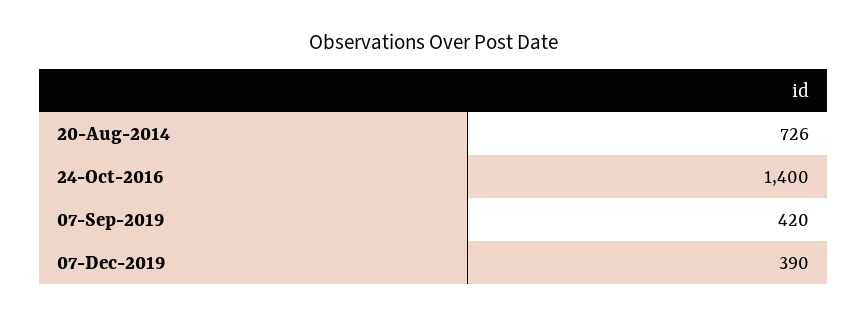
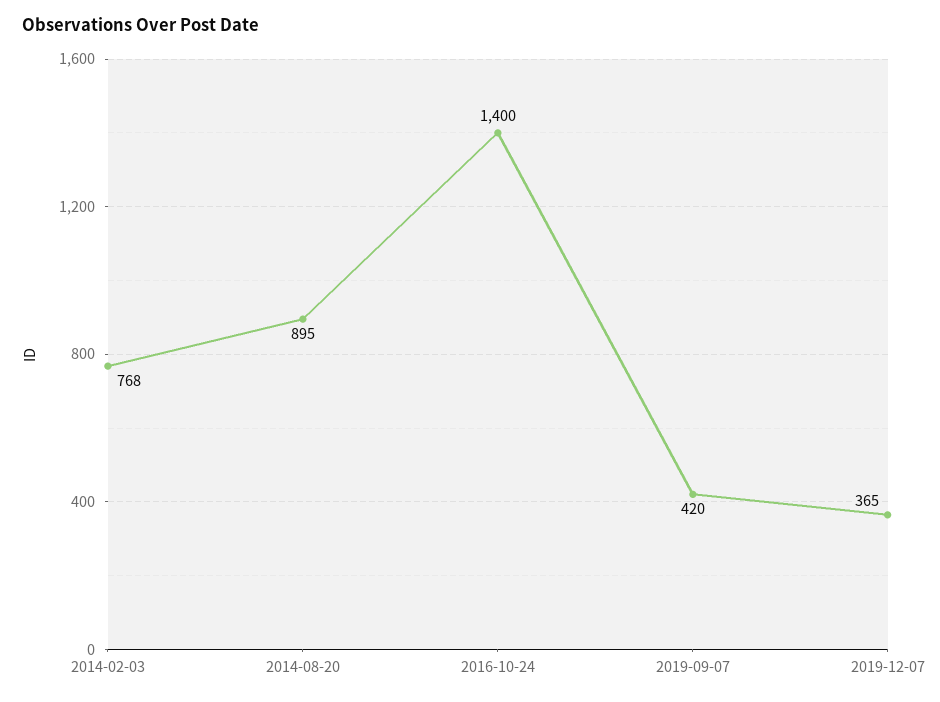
  {
-   "20-Aug-2014": 726,
+   "20-Aug-2014": 895,
    "24-Oct-2016": 1400,
    "07-Sep-2019": 420,
-   "07-Dec-2019": 390
+   "07-Dec-2019": 365,
+   "2014-02-03": 768
  }

